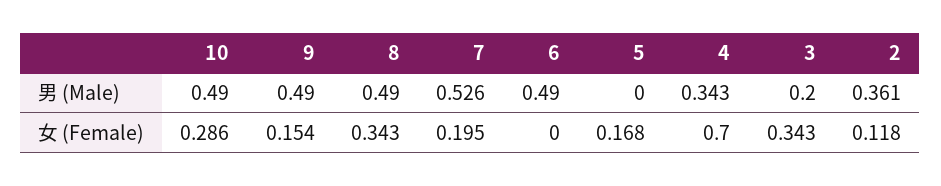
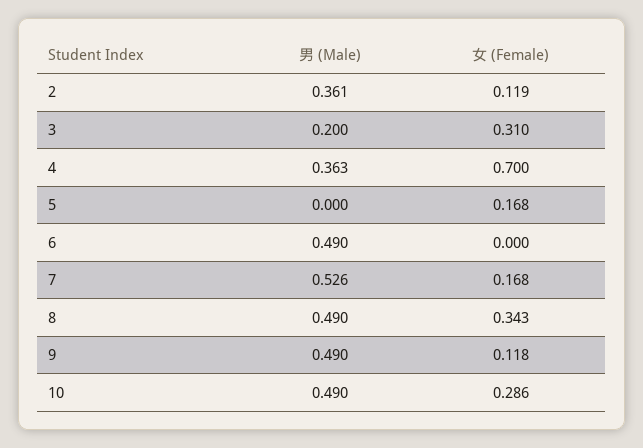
  {
    "10": {
      "男 (Male)": 0.49,
      "女 (Female)": 0.286
    },
    "9": {
      "男 (Male)": 0.49,
-     "女 (Female)": 0.154
+     "女 (Female)": 0.118
    },
    "8": {
      "男 (Male)": 0.49,
      "女 (Female)": 0.343
    },
    "7": {
      "男 (Male)": 0.526,
-     "女 (Female)": 0.195
+     "女 (Female)": 0.168
    },
    "6": {
      "男 (Male)": 0.49,
      "女 (Female)": 0
    },
    "5": {
      "男 (Male)": 0,
      "女 (Female)": 0.168
    },
    "4": {
-     "男 (Male)": 0.343,
+     "男 (Male)": 0.363,
      "女 (Female)": 0.7
    },
    "3": {
      "男 (Male)": 0.2,
-     "女 (Female)": 0.343
+     "女 (Female)": 0.31
    },
    "2": {
      "男 (Male)": 0.361,
-     "女 (Female)": 0.118
+     "女 (Female)": 0.119
    }
  }

